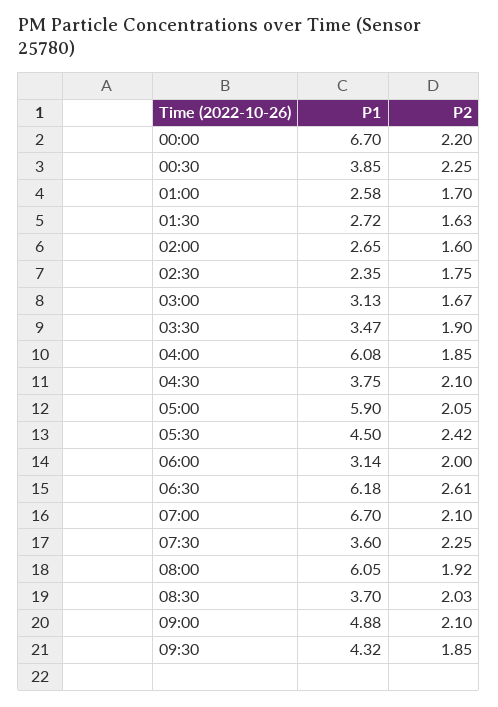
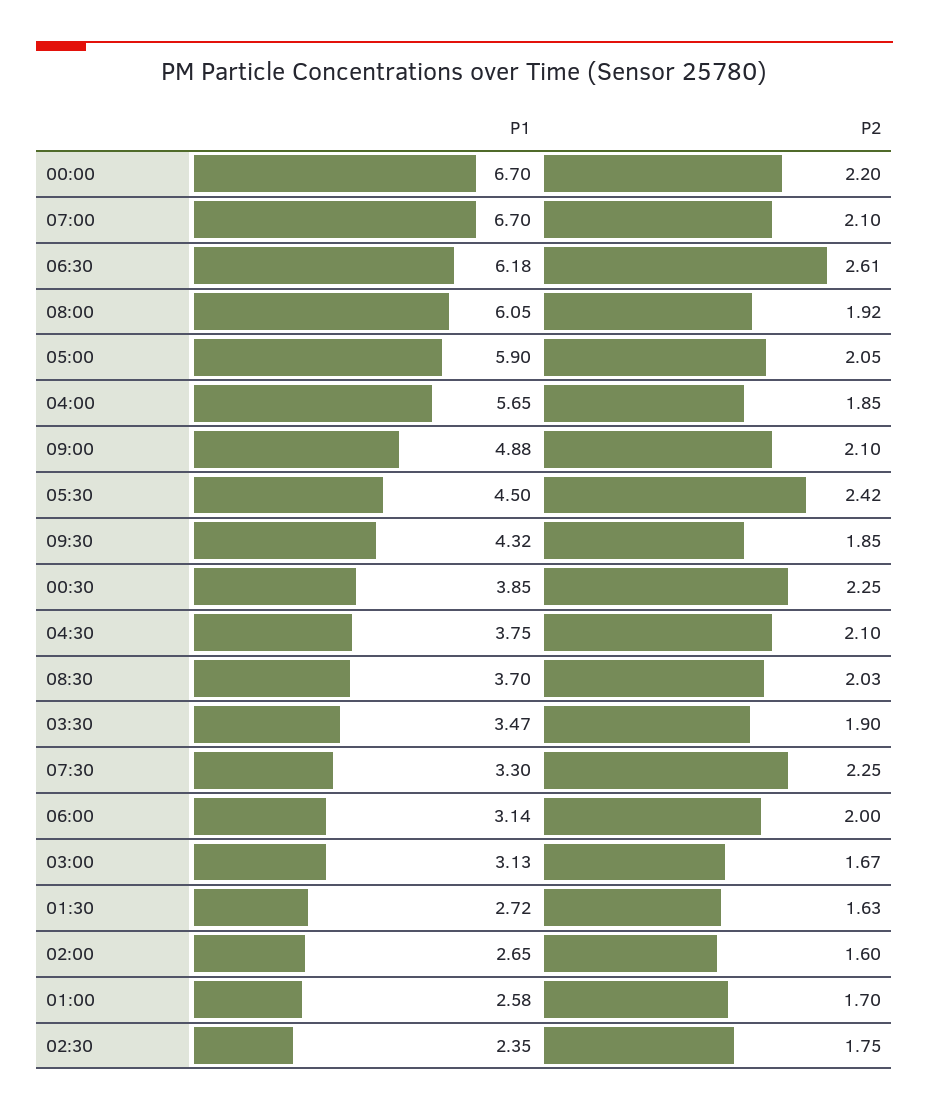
  {
    "P1": {
      "00:00": 6.7,
      "00:30": 3.85,
      "01:00": 2.58,
      "01:30": 2.72,
      "02:00": 2.65,
      "02:30": 2.35,
      "03:00": 3.13,
      "03:30": 3.47,
-     "04:00": 6.08,
+     "04:00": 5.65,
      "04:30": 3.75,
      "05:00": 5.9,
      "05:30": 4.5,
      "06:00": 3.14,
      "06:30": 6.18,
      "07:00": 6.7,
-     "07:30": 3.6,
+     "07:30": 3.3,
      "08:00": 6.05,
      "08:30": 3.7,
      "09:00": 4.88,
      "09:30": 4.32
    },
    "P2": {
      "00:00": 2.2,
      "00:30": 2.25,
      "01:00": 1.7,
      "01:30": 1.63,
      "02:00": 1.6,
      "02:30": 1.75,
      "03:00": 1.67,
      "03:30": 1.9,
      "04:00": 1.85,
      "04:30": 2.1,
      "05:00": 2.05,
      "05:30": 2.42,
      "06:00": 2,
      "06:30": 2.61,
      "07:00": 2.1,
      "07:30": 2.25,
      "08:00": 1.92,
      "08:30": 2.03,
      "09:00": 2.1,
      "09:30": 1.85
    }
  }

